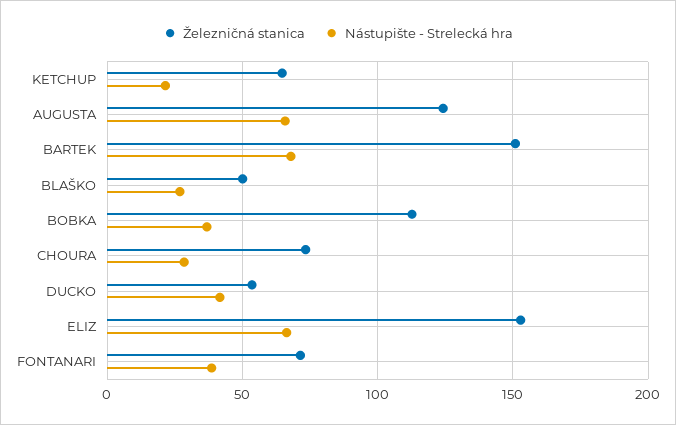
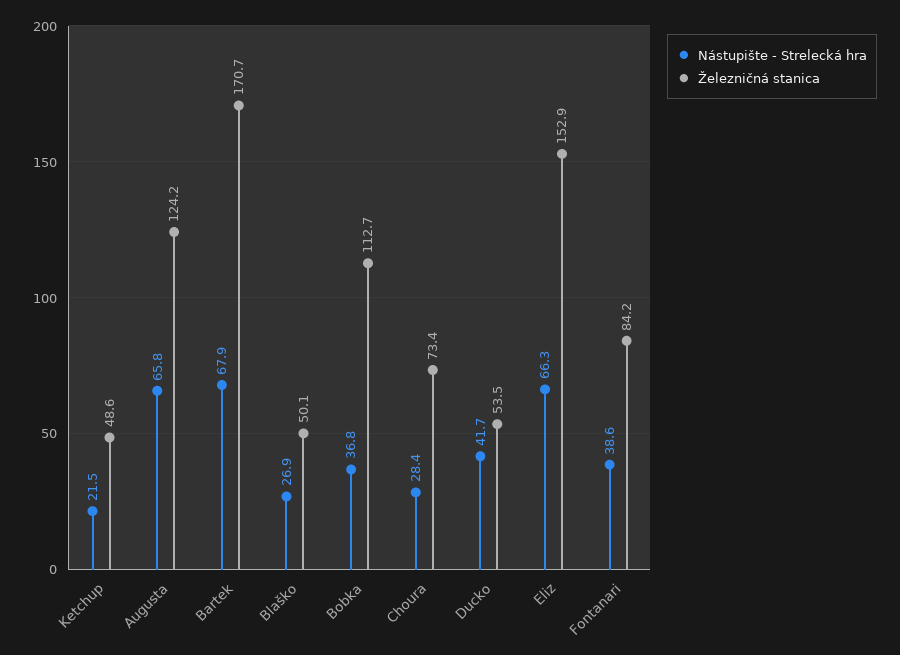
  {
    "Železničná stanica": {
-     "KETCHUP": 65,
+     "KETCHUP": 48.6,
      "AUGUSTA": 124.2,
-     "BARTEK": 150,
+     "BARTEK": 170.7,
      "BLAŠKO": 50.1,
      "BOBKA": 112.7,
      "CHOURA": 73.4,
      "DUCKO": 53.5,
      "ELIZ": 152.9,
-     "FONTANARI": 70
+     "FONTANARI": 84.2
    },
    "Nástupište - Strelecká hra": {
      "KETCHUP": 21.5,
      "AUGUSTA": 65.8,
      "BARTEK": 67.9,
      "BLAŠKO": 26.9,
      "BOBKA": 36.8,
      "CHOURA": 28.4,
      "DUCKO": 41.7,
      "ELIZ": 66.3,
      "FONTANARI": 38.6
    }
  }

